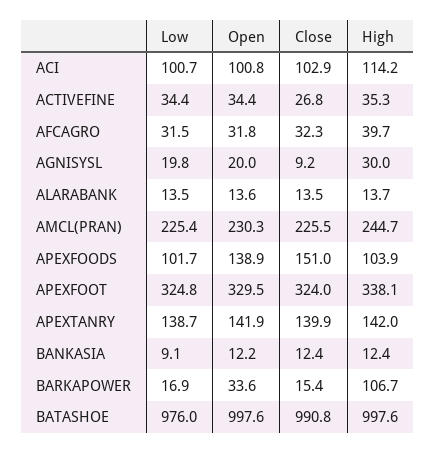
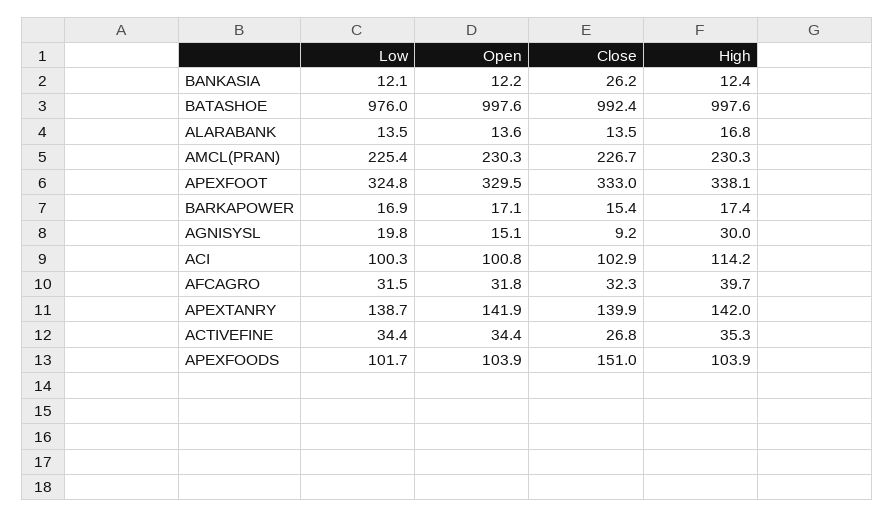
  {
    "Low": {
-     "ACI": 100.7,
+     "ACI": 100.3,
      "ACTIVEFINE": 34.4,
      "AFCAGRO": 31.5,
      "AGNISYSL": 19.8,
      "ALARABANK": 13.5,
      "AMCL(PRAN)": 225.4,
      "APEXFOODS": 101.7,
      "APEXFOOT": 324.8,
      "APEXTANRY": 138.7,
-     "BANKASIA": 9.1,
+     "BANKASIA": 12.1,
      "BARKAPOWER": 16.9,
      "BATASHOE": 976
    },
    "Open": {
      "ACI": 100.8,
      "ACTIVEFINE": 34.4,
      "AFCAGRO": 31.8,
-     "AGNISYSL": 20,
+     "AGNISYSL": 15.1,
      "ALARABANK": 13.6,
      "AMCL(PRAN)": 230.3,
-     "APEXFOODS": 138.9,
+     "APEXFOODS": 103.9,
      "APEXFOOT": 329.5,
      "APEXTANRY": 141.9,
      "BANKASIA": 12.2,
-     "BARKAPOWER": 33.6,
+     "BARKAPOWER": 17.1,
      "BATASHOE": 997.6
    },
    "Close": {
      "ACI": 102.9,
      "ACTIVEFINE": 26.8,
      "AFCAGRO": 32.3,
      "AGNISYSL": 9.2,
      "ALARABANK": 13.5,
-     "AMCL(PRAN)": 225.5,
+     "AMCL(PRAN)": 226.7,
      "APEXFOODS": 151,
-     "APEXFOOT": 324,
+     "APEXFOOT": 333,
      "APEXTANRY": 139.9,
-     "BANKASIA": 12.4,
+     "BANKASIA": 26.2,
      "BARKAPOWER": 15.4,
-     "BATASHOE": 990.8
+     "BATASHOE": 992.4
    },
    "High": {
      "ACI": 114.2,
      "ACTIVEFINE": 35.3,
      "AFCAGRO": 39.7,
      "AGNISYSL": 30,
-     "ALARABANK": 13.7,
+     "ALARABANK": 16.8,
-     "AMCL(PRAN)": 244.7,
+     "AMCL(PRAN)": 230.3,
      "APEXFOODS": 103.9,
      "APEXFOOT": 338.1,
      "APEXTANRY": 142,
      "BANKASIA": 12.4,
-     "BARKAPOWER": 106.7,
+     "BARKAPOWER": 17.4,
      "BATASHOE": 997.6
    }
  }

